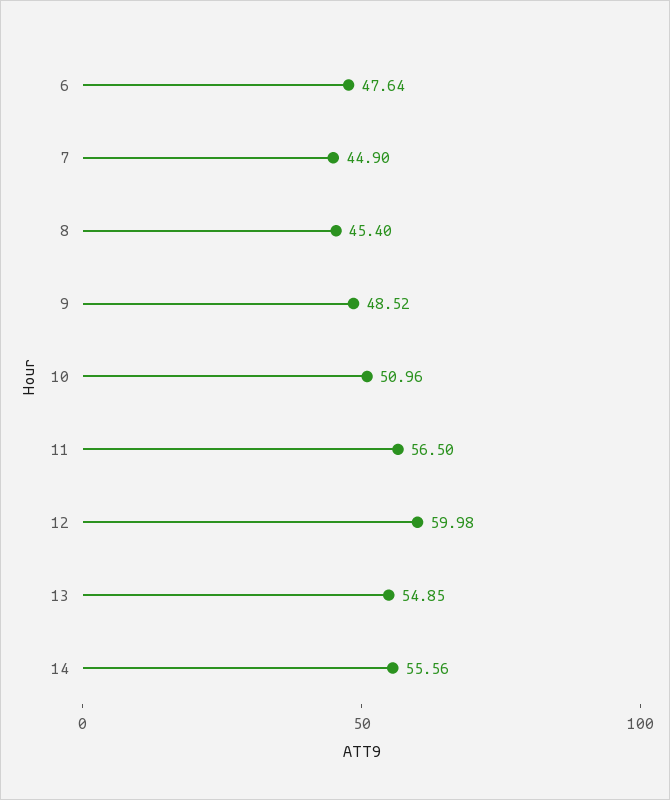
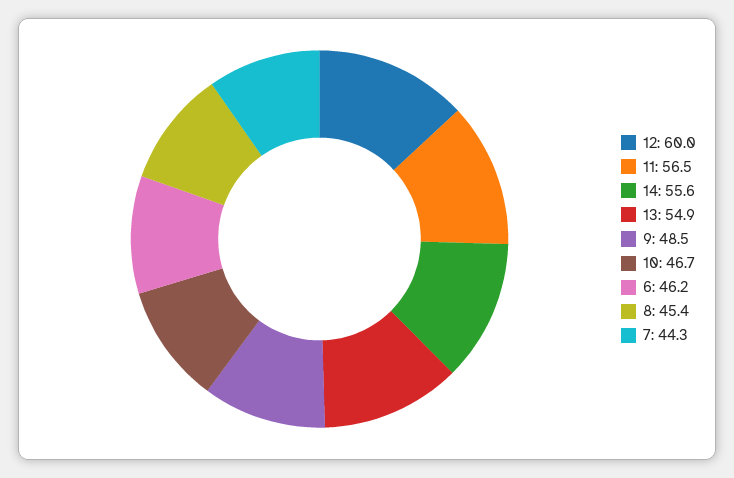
  {
-   "6": 47.64,
+   "6": 46.2,
-   "7": 44.9,
+   "7": 44.3,
    "8": 45.4,
    "9": 48.52,
-   "10": 50.96,
+   "10": 46.7,
    "11": 56.5,
    "12": 59.98,
    "13": 54.85,
    "14": 55.56
  }

